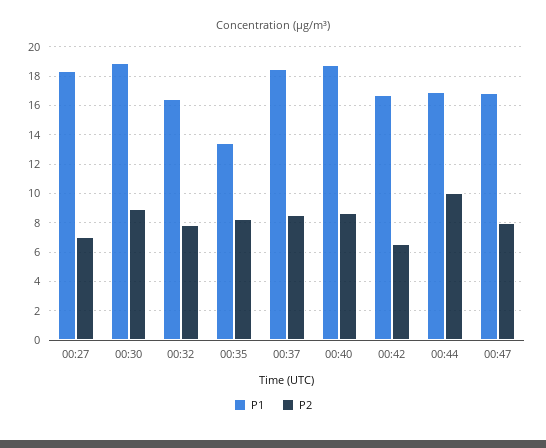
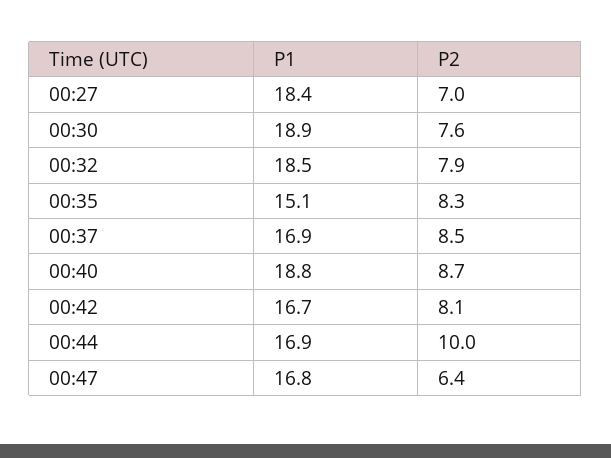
  {
    "P1": {
      "00:27": 18.4,
      "00:30": 18.9,
-     "00:32": 16.5,
+     "00:32": 18.5,
-     "00:35": 13.5,
+     "00:35": 15.1,
-     "00:37": 18.5,
+     "00:37": 16.9,
      "00:40": 18.8,
      "00:42": 16.7,
      "00:44": 16.9,
      "00:47": 16.8
    },
    "P2": {
      "00:27": 7,
-     "00:30": 9,
+     "00:30": 7.6,
      "00:32": 7.9,
      "00:35": 8.3,
      "00:37": 8.5,
      "00:40": 8.7,
-     "00:42": 6.5,
+     "00:42": 8.1,
      "00:44": 10,
-     "00:47": 8
+     "00:47": 6.4
    }
  }

